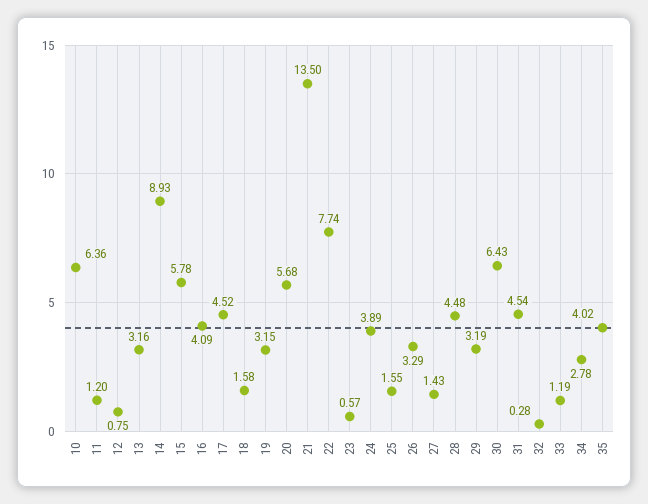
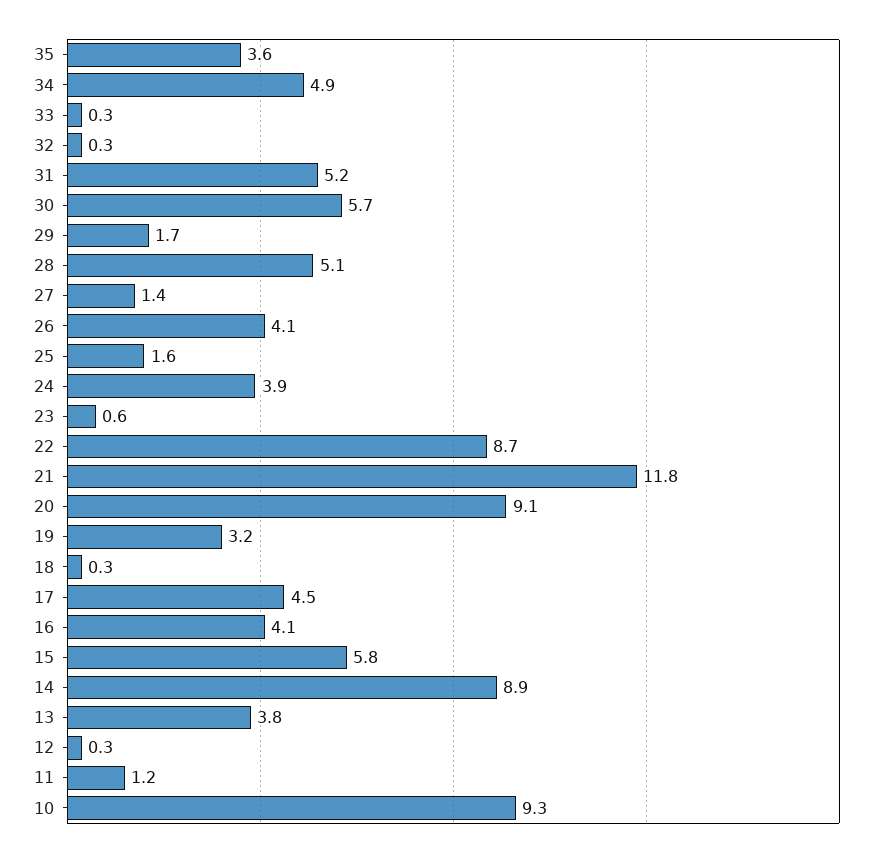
  {
-   "10": 6.36,
+   "10": 9.3,
    "11": 1.2,
-   "12": 0.75,
+   "12": 0.3,
-   "13": 3.16,
+   "13": 3.8,
    "14": 8.93,
    "15": 5.78,
    "16": 4.09,
    "17": 4.52,
-   "18": 1.58,
+   "18": 0.3,
    "19": 3.15,
-   "20": 5.68,
+   "20": 9.1,
-   "21": 13.5,
+   "21": 11.8,
-   "22": 7.74,
+   "22": 8.7,
    "23": 0.57,
    "24": 3.89,
    "25": 1.55,
-   "26": 3.29,
+   "26": 4.1,
    "27": 1.43,
-   "28": 4.48,
+   "28": 5.1,
-   "29": 3.19,
+   "29": 1.7,
-   "30": 6.43,
+   "30": 5.7,
-   "31": 4.54,
+   "31": 5.2,
    "32": 0.28,
-   "33": 1.19,
+   "33": 0.3,
-   "34": 2.78,
+   "34": 4.9,
-   "35": 4.02
+   "35": 3.6
  }

